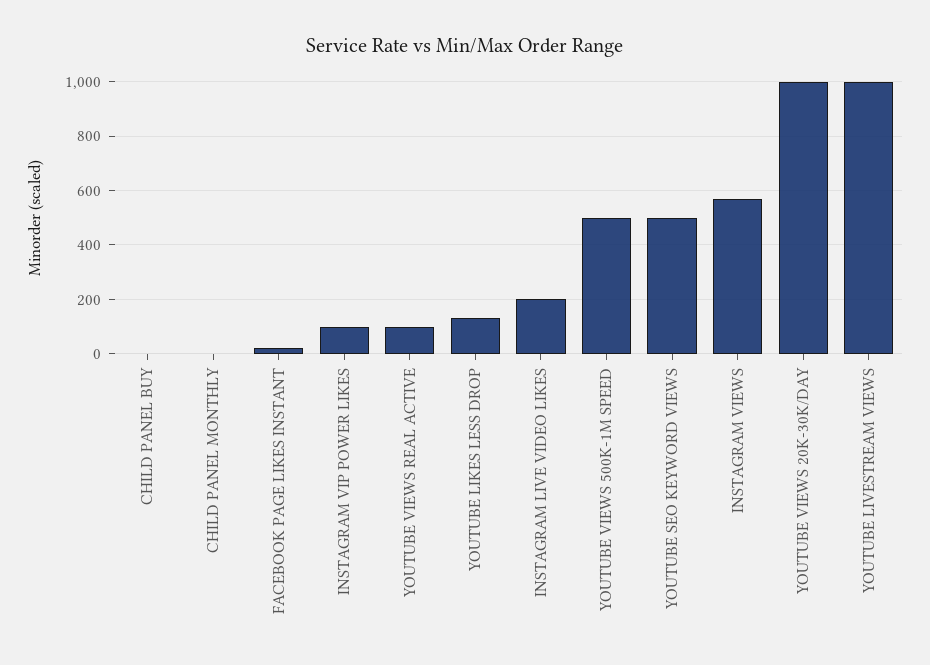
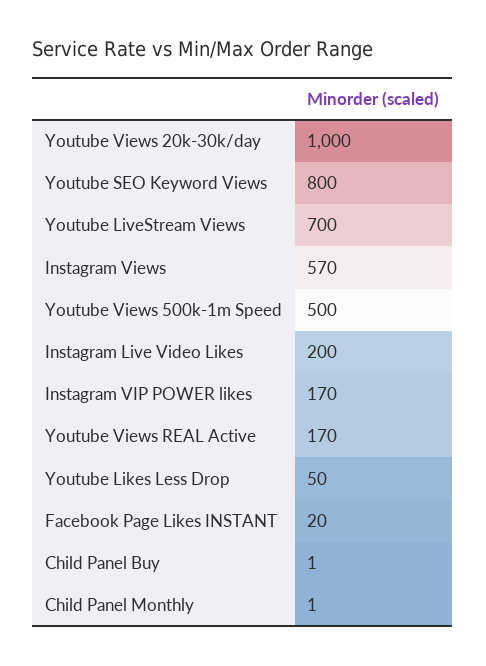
  {
    "CHILD PANEL BUY": 1,
    "CHILD PANEL MONTHLY": 1,
    "FACEBOOK PAGE LIKES INSTANT": 20,
-   "INSTAGRAM VIP POWER LIKES": 100,
+   "INSTAGRAM VIP POWER LIKES": 170,
-   "YOUTUBE VIEWS REAL ACTIVE": 100,
+   "YOUTUBE VIEWS REAL ACTIVE": 170,
-   "YOUTUBE LIKES LESS DROP": 125,
+   "YOUTUBE LIKES LESS DROP": 50,
    "INSTAGRAM LIVE VIDEO LIKES": 200,
    "YOUTUBE VIEWS 500K-1M SPEED": 500,
-   "YOUTUBE SEO KEYWORD VIEWS": 500,
+   "YOUTUBE SEO KEYWORD VIEWS": 800,
    "INSTAGRAM VIEWS": 570,
    "YOUTUBE VIEWS 20K-30K/DAY": 1000,
-   "YOUTUBE LIVESTREAM VIEWS": 1000
+   "YOUTUBE LIVESTREAM VIEWS": 700
  }

